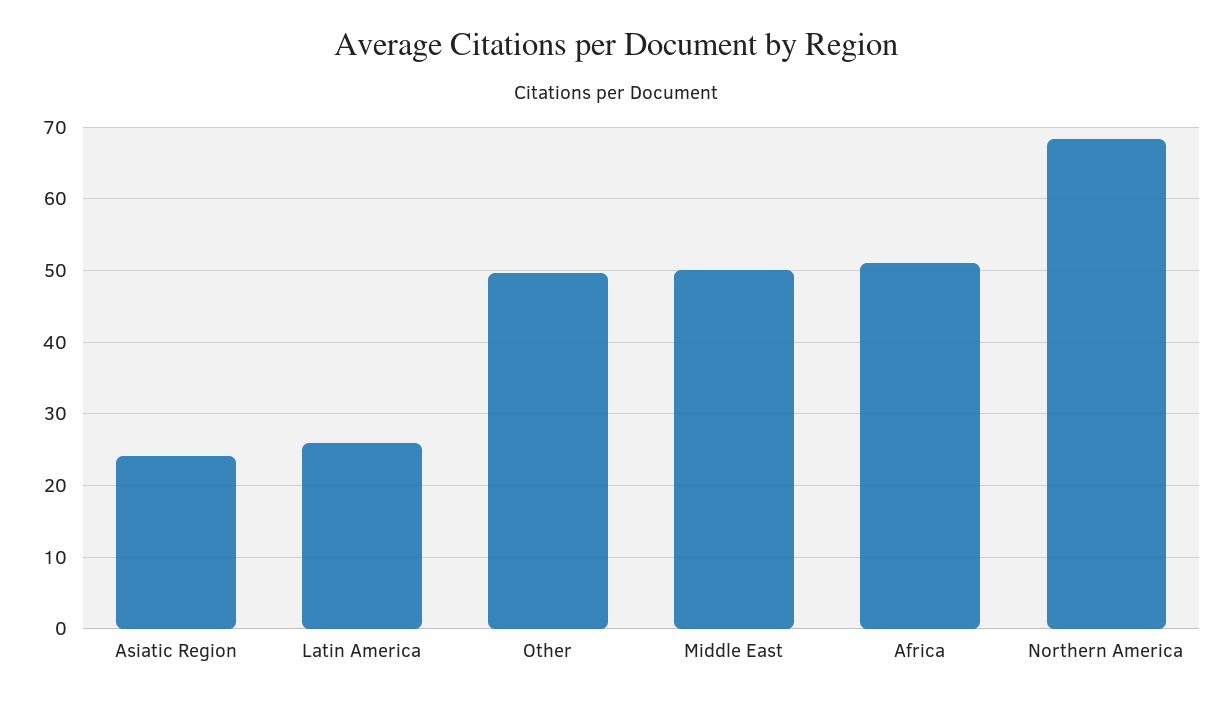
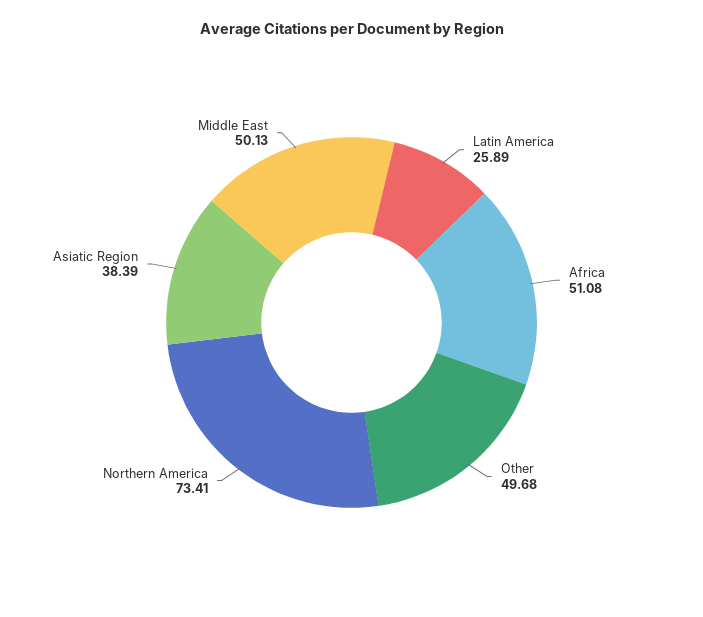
  {
-   "Asiatic Region": 24,
+   "Asiatic Region": 38.39,
    "Latin America": 25.89,
    "Other": 49.68,
    "Middle East": 50.13,
    "Africa": 51.08,
-   "Northern America": 68
+   "Northern America": 73.41
  }

